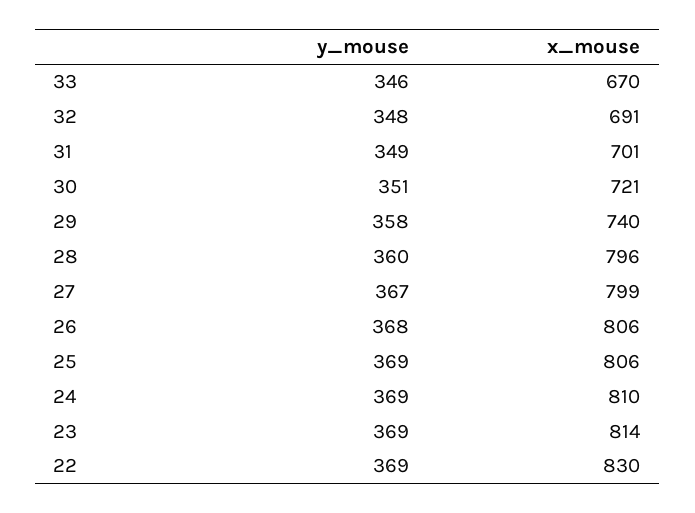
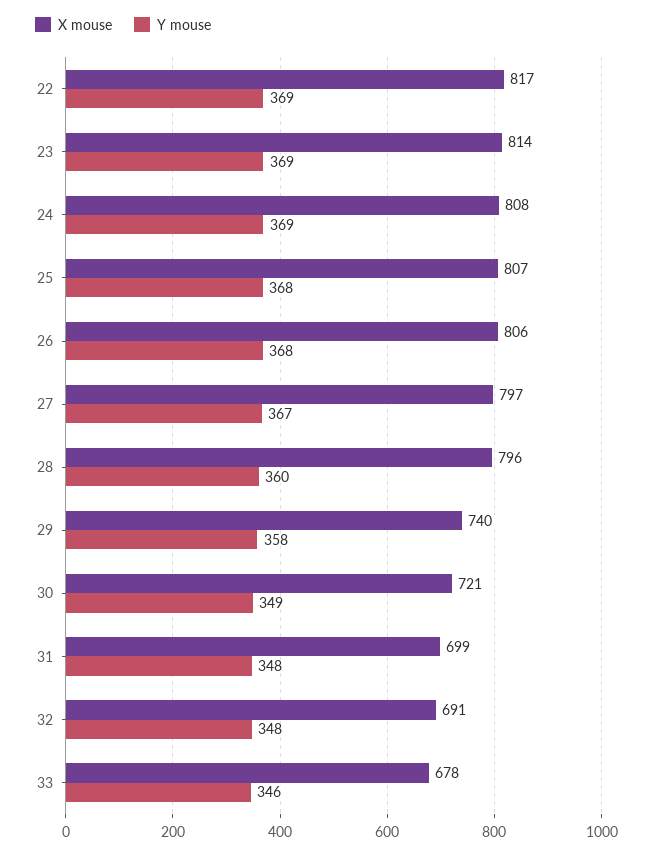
  {
    "y_mouse": {
      "33": 346,
      "32": 348,
-     "31": 349,
+     "31": 348,
-     "30": 351,
+     "30": 349,
      "29": 358,
      "28": 360,
      "27": 367,
      "26": 368,
-     "25": 369,
+     "25": 368,
      "24": 369,
      "23": 369,
      "22": 369
    },
    "x_mouse": {
-     "33": 670,
+     "33": 678,
      "32": 691,
-     "31": 701,
+     "31": 699,
      "30": 721,
      "29": 740,
      "28": 796,
-     "27": 799,
+     "27": 797,
      "26": 806,
-     "25": 806,
+     "25": 807,
-     "24": 810,
+     "24": 808,
      "23": 814,
-     "22": 830
+     "22": 817
    }
  }

